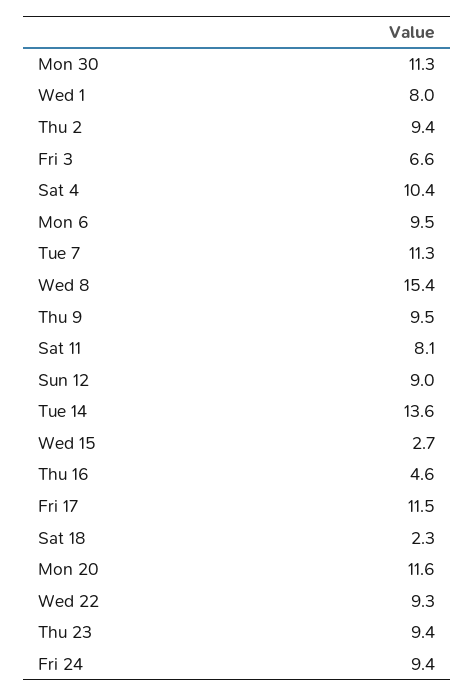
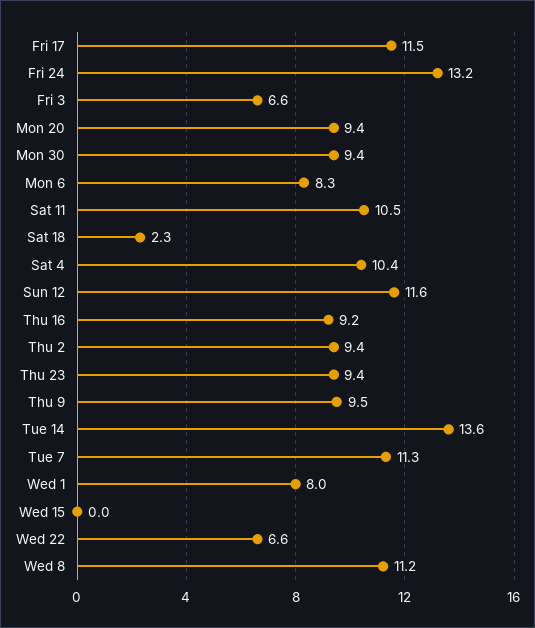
  {
-   "Mon 30": 11.3,
+   "Mon 30": 9.4,
    "Wed 1": 8,
    "Thu 2": 9.4,
    "Fri 3": 6.6,
    "Sat 4": 10.4,
-   "Mon 6": 9.5,
+   "Mon 6": 8.3,
    "Tue 7": 11.3,
-   "Wed 8": 15.4,
+   "Wed 8": 11.2,
    "Thu 9": 9.5,
-   "Sat 11": 8.1,
+   "Sat 11": 10.5,
-   "Sun 12": 9,
+   "Sun 12": 11.6,
    "Tue 14": 13.6,
-   "Wed 15": 2.7,
+   "Wed 15": 0,
-   "Thu 16": 4.6,
+   "Thu 16": 9.2,
    "Fri 17": 11.5,
    "Sat 18": 2.3,
-   "Mon 20": 11.6,
+   "Mon 20": 9.4,
-   "Wed 22": 9.3,
+   "Wed 22": 6.6,
    "Thu 23": 9.4,
-   "Fri 24": 9.4
+   "Fri 24": 13.2
  }

